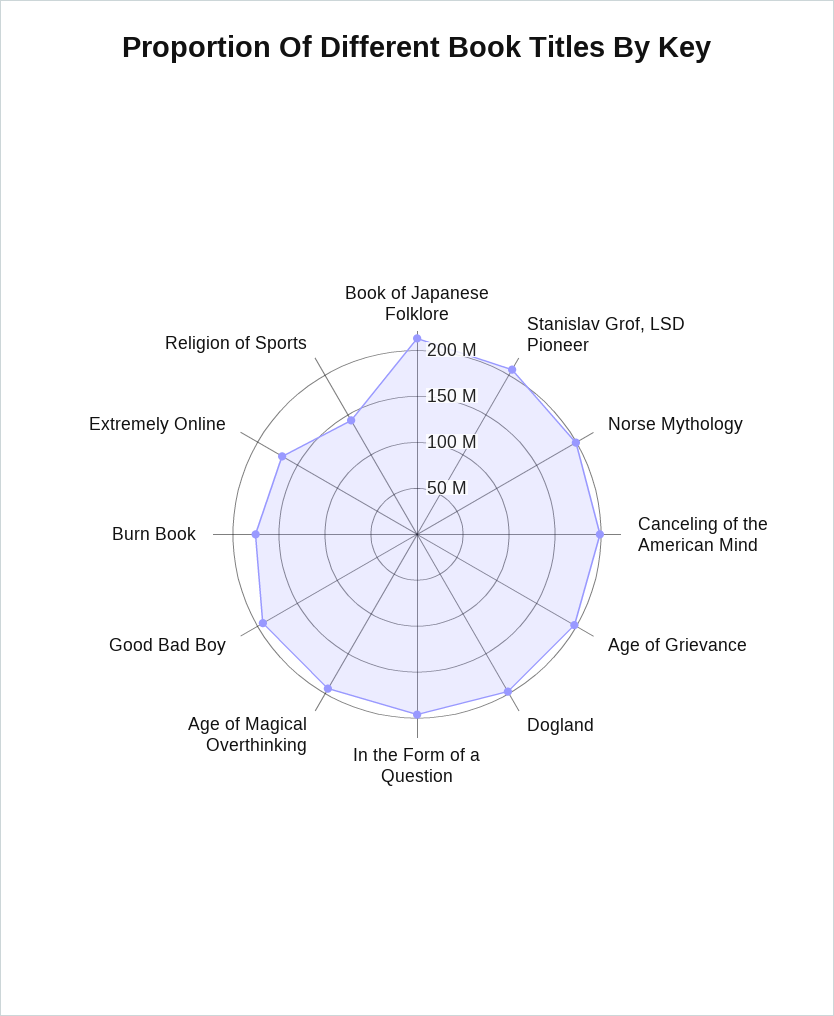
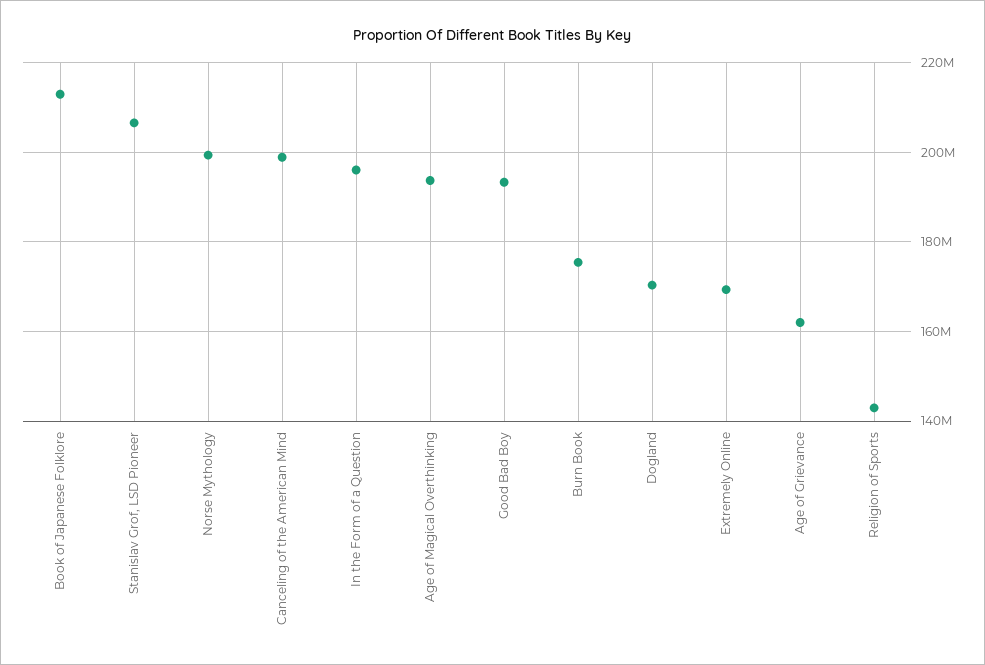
  {
    "Book of Japanese Folklore": 212000000,
    "Stanislav Grof, LSD Pioneer": 206000000,
    "Norse Mythology": 200000000,
    "Canceling of the American Mind": 198000000,
-   "Age of Grievance": 200000000,
+   "Age of Grievance": 162000000,
-   "Dogland": 200000000,
+   "Dogland": 170000000,
    "In the Form of a Question": 196000000,
    "Age of Magical Overthinking": 194000000,
    "Good Bad Boy": 194000000,
    "Burn Book": 176000000,
    "Extremely Online": 170000000,
    "Religion of Sports": 142000000
  }

